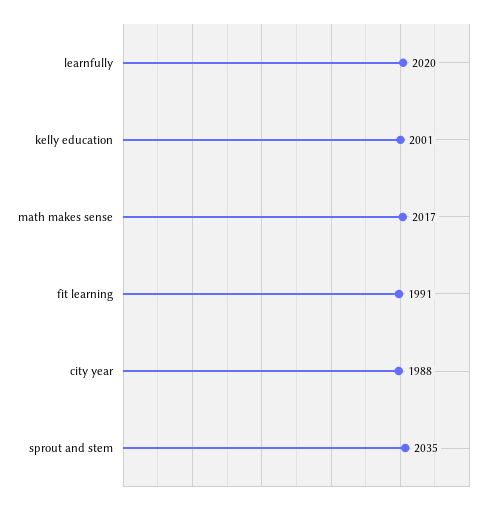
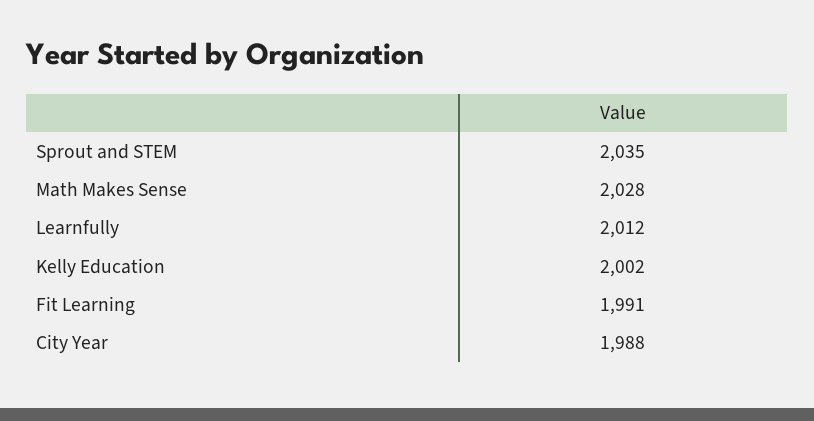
  {
-   "learnfully": 2020,
+   "learnfully": 2012,
-   "kelly education": 2001,
+   "kelly education": 2002,
-   "math makes sense": 2017,
+   "math makes sense": 2028,
    "fit learning": 1991,
    "city year": 1988,
    "sprout and stem": 2035
  }

